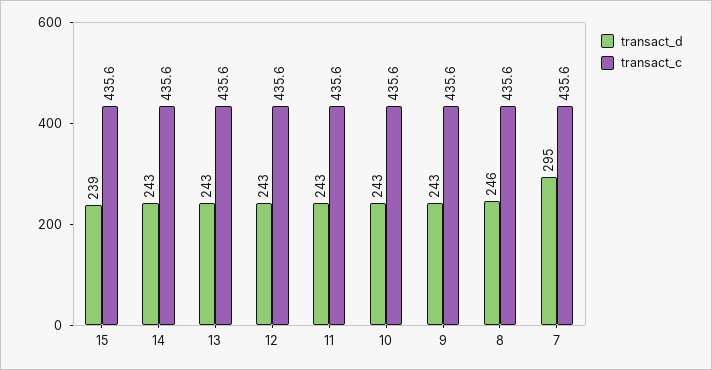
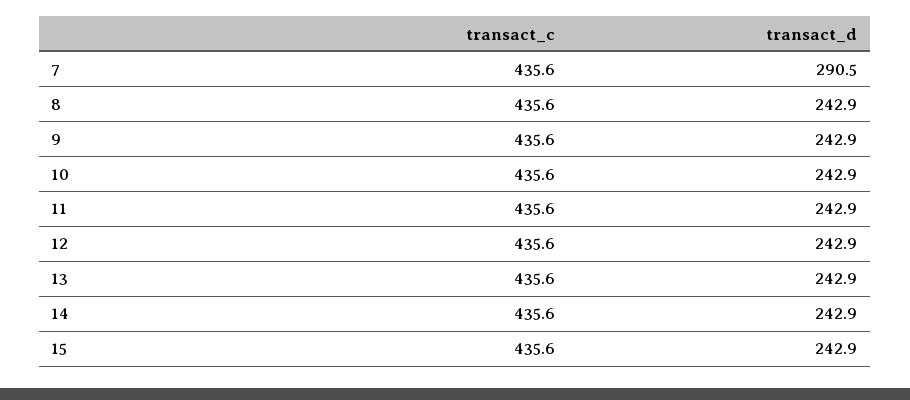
  {
    "transact_d": {
-     "15": 239,
+     "15": 242.9,
      "14": 242.9,
      "13": 242.9,
      "12": 242.9,
      "11": 242.9,
      "10": 242.9,
      "9": 242.9,
-     "8": 246,
+     "8": 242.9,
-     "7": 295
+     "7": 290.5
    },
    "transact_c": {
      "15": 435.6,
      "14": 435.6,
      "13": 435.6,
      "12": 435.6,
      "11": 435.6,
      "10": 435.6,
      "9": 435.6,
      "8": 435.6,
      "7": 435.6
    }
  }

